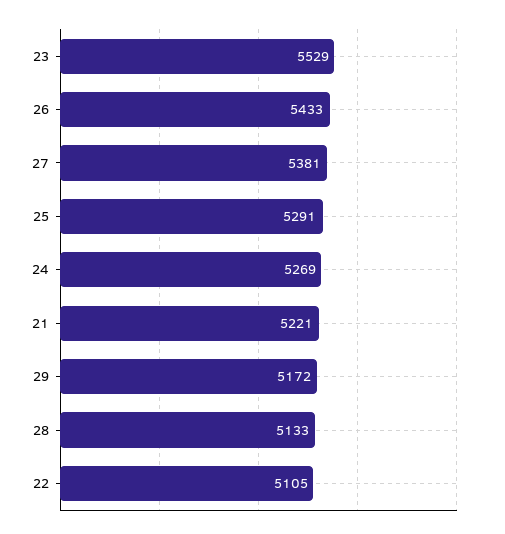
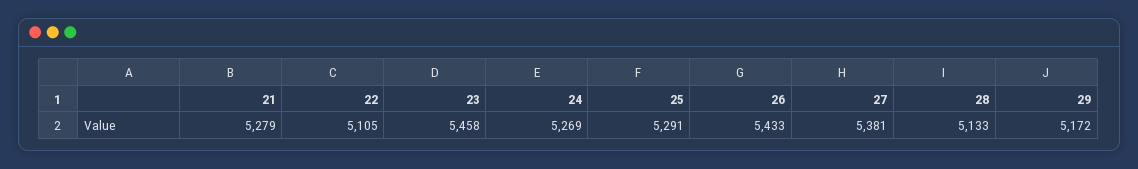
  {
-   "23": 5529,
+   "23": 5458,
    "26": 5433,
    "27": 5381,
    "25": 5291,
    "24": 5269,
-   "21": 5221,
+   "21": 5279,
    "29": 5172,
    "28": 5133,
    "22": 5105
  }

